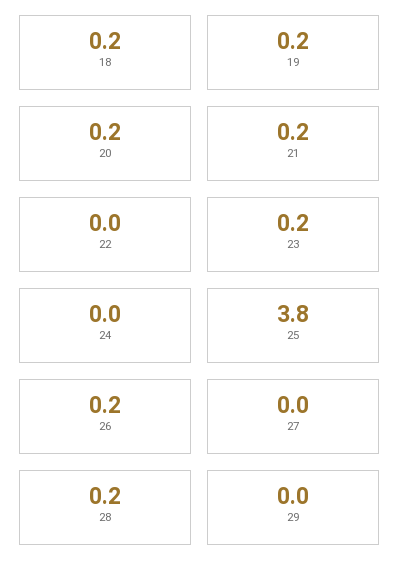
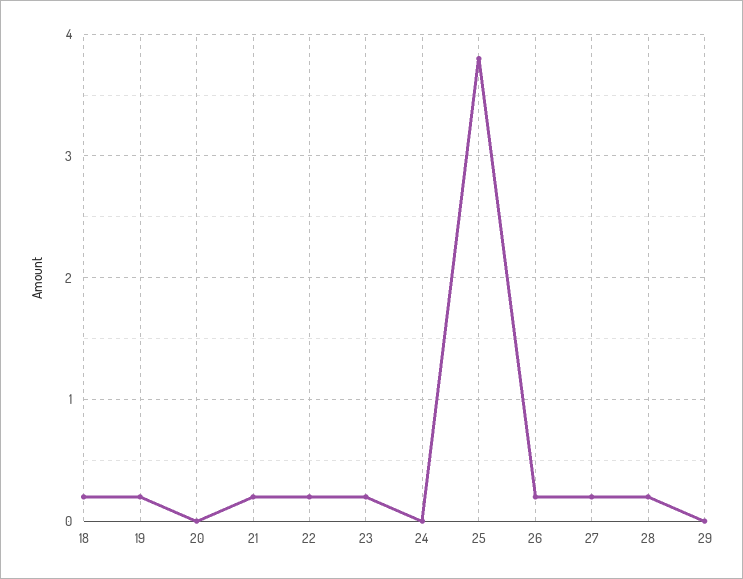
  {
    "18": 0.2,
    "19": 0.2,
-   "20": 0.2,
+   "20": 0,
    "21": 0.2,
-   "22": 0,
+   "22": 0.2,
    "23": 0.2,
    "24": 0,
    "25": 3.8,
    "26": 0.2,
-   "27": 0,
+   "27": 0.2,
    "28": 0.2,
    "29": 0
  }

